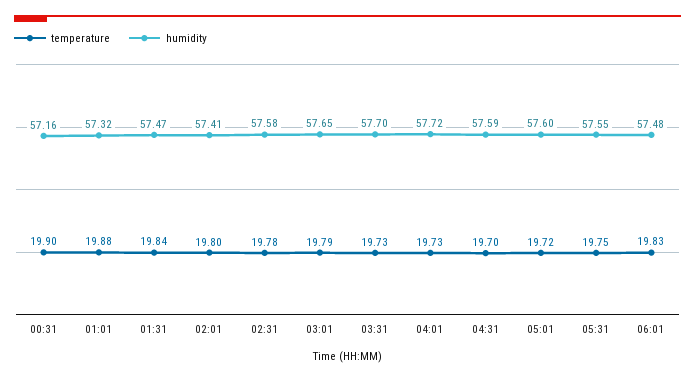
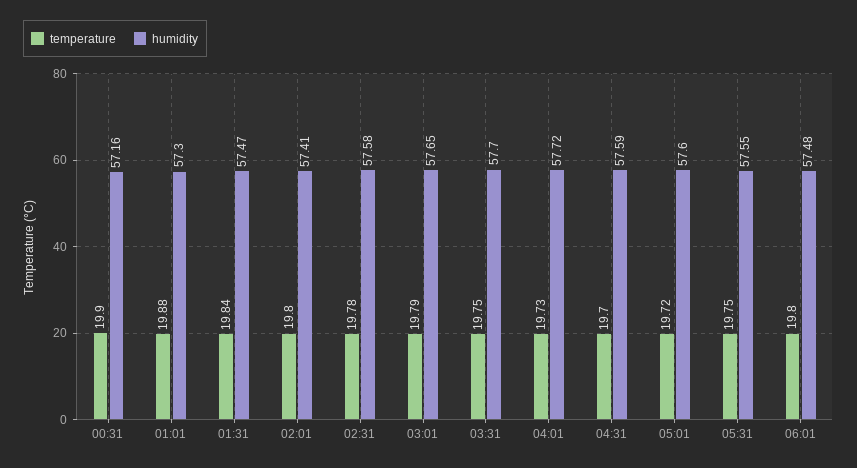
  {
    "temperature": {
      "00:31": 19.9,
      "01:01": 19.88,
      "01:31": 19.84,
      "02:01": 19.8,
      "02:31": 19.78,
      "03:01": 19.79,
-     "03:31": 19.73,
+     "03:31": 19.75,
      "04:01": 19.73,
      "04:31": 19.7,
      "05:01": 19.72,
      "05:31": 19.75,
-     "06:01": 19.83
+     "06:01": 19.8
    },
    "humidity": {
      "00:31": 57.16,
-     "01:01": 57.32,
+     "01:01": 57.3,
      "01:31": 57.47,
      "02:01": 57.41,
      "02:31": 57.58,
      "03:01": 57.65,
      "03:31": 57.7,
      "04:01": 57.72,
      "04:31": 57.59,
      "05:01": 57.6,
      "05:31": 57.55,
      "06:01": 57.48
    }
  }

